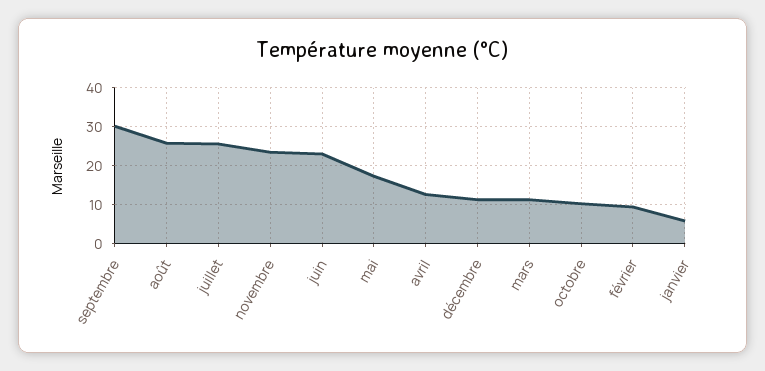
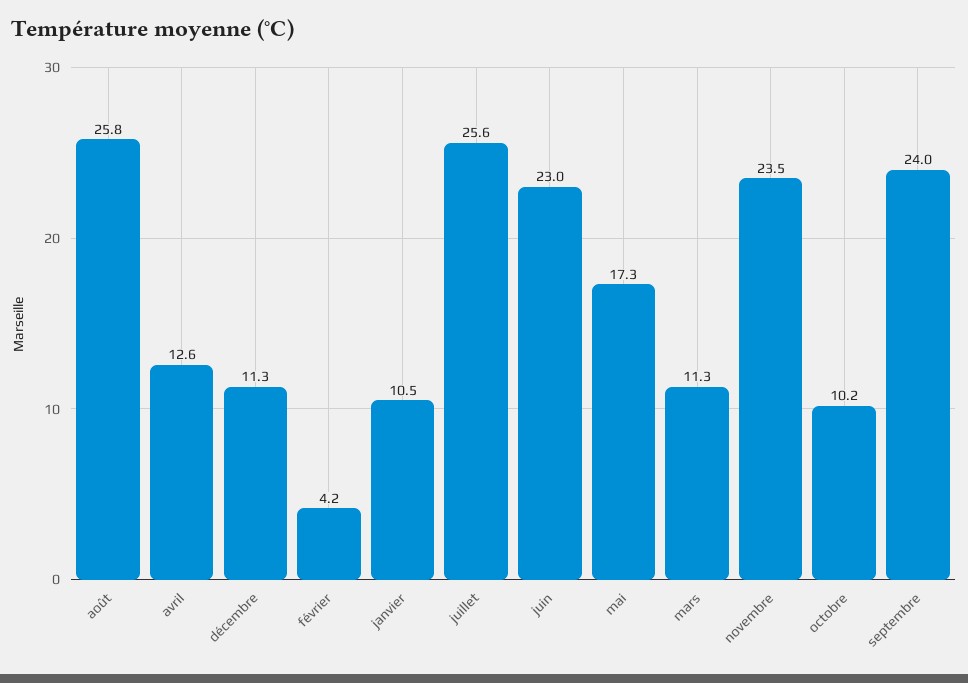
  {
-   "septembre": 30,
+   "septembre": 24,
    "août": 25.8,
    "juillet": 25.6,
    "novembre": 23.5,
    "juin": 23,
    "mai": 17.3,
    "avril": 12.6,
    "décembre": 11.3,
    "mars": 11.3,
    "octobre": 10.2,
-   "février": 10,
+   "février": 4.2,
-   "janvier": 6
+   "janvier": 10.5
  }

